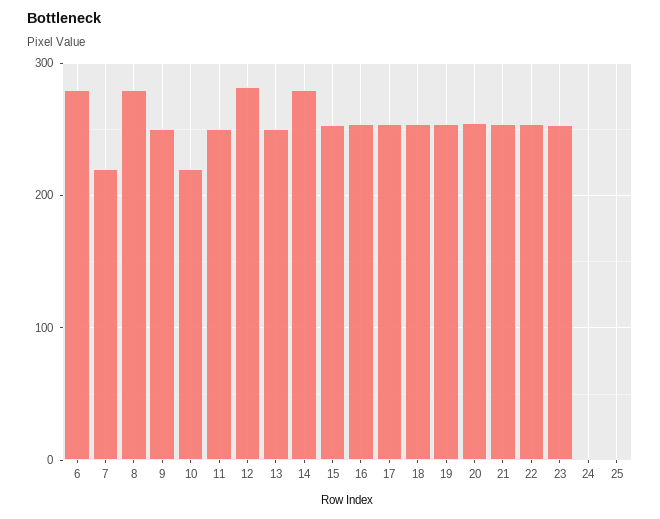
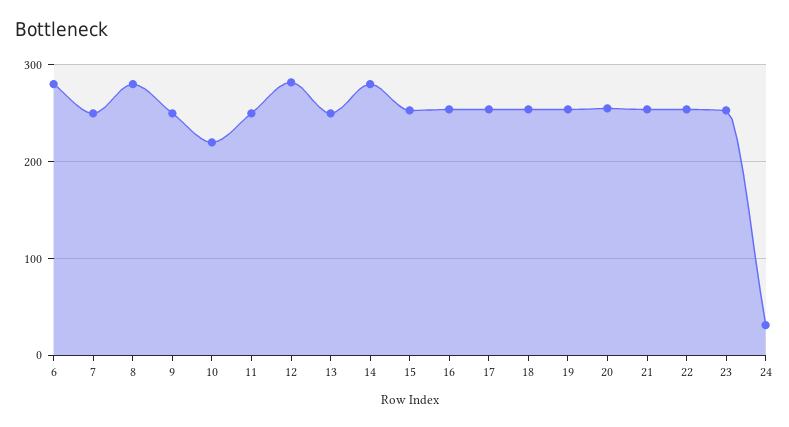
  {
    "6": 280,
-   "7": 220,
+   "7": 250,
    "8": 280,
    "9": 250,
    "10": 220,
    "11": 250,
    "12": 280,
    "13": 250,
    "14": 280,
    "15": 250,
    "16": 250,
    "17": 250,
    "18": 250,
    "19": 250,
    "20": 260,
    "21": 250,
    "22": 250,
    "23": 250,
-   "24": 0,
+   "24": 30
-   "25": 0
  }

